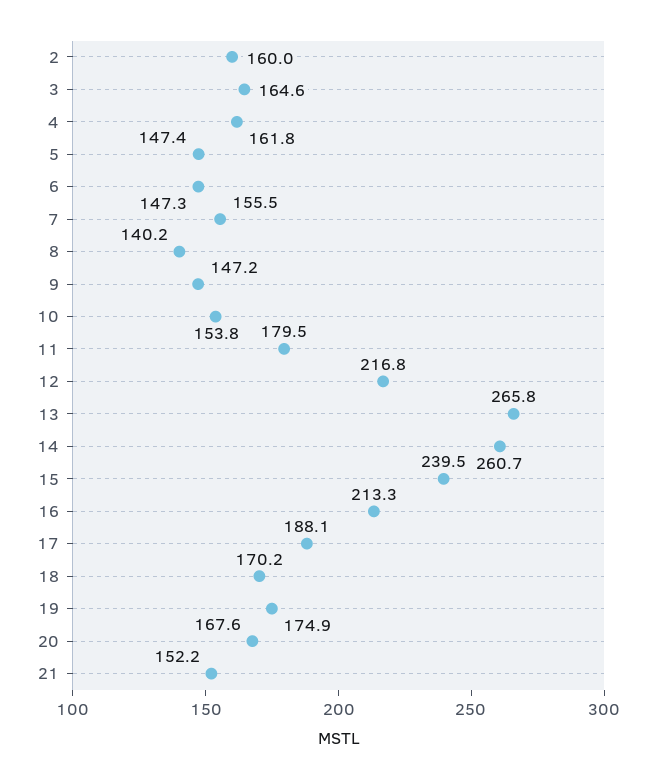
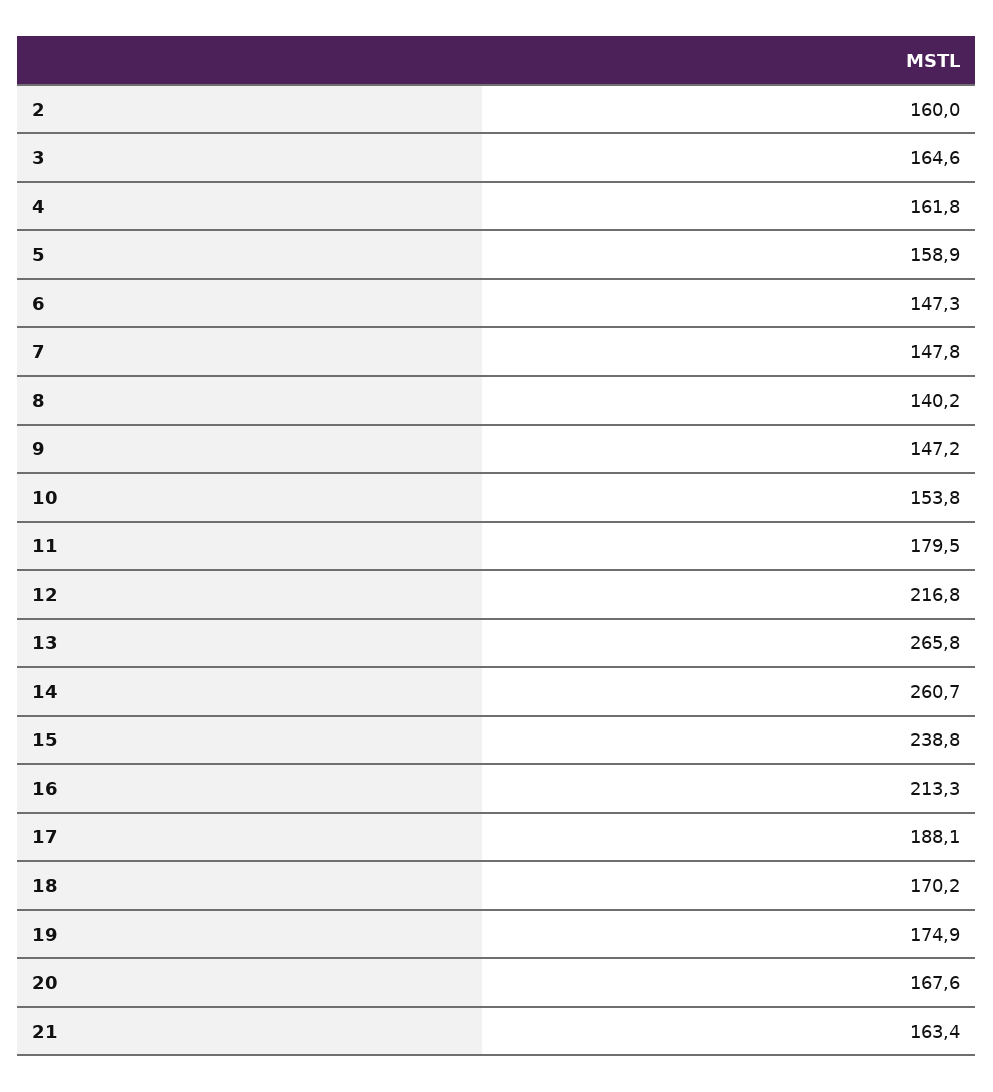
  {
    "2": 160,
    "3": 164.6,
    "4": 161.8,
-   "5": 147.4,
+   "5": 158.9,
    "6": 147.3,
-   "7": 155.5,
+   "7": 147.8,
    "8": 140.2,
    "9": 147.2,
    "10": 153.8,
    "11": 179.5,
    "12": 216.8,
    "13": 265.8,
    "14": 260.7,
-   "15": 239.5,
+   "15": 238.8,
    "16": 213.3,
    "17": 188.1,
    "18": 170.2,
    "19": 174.9,
    "20": 167.6,
-   "21": 152.2
+   "21": 163.4
  }

